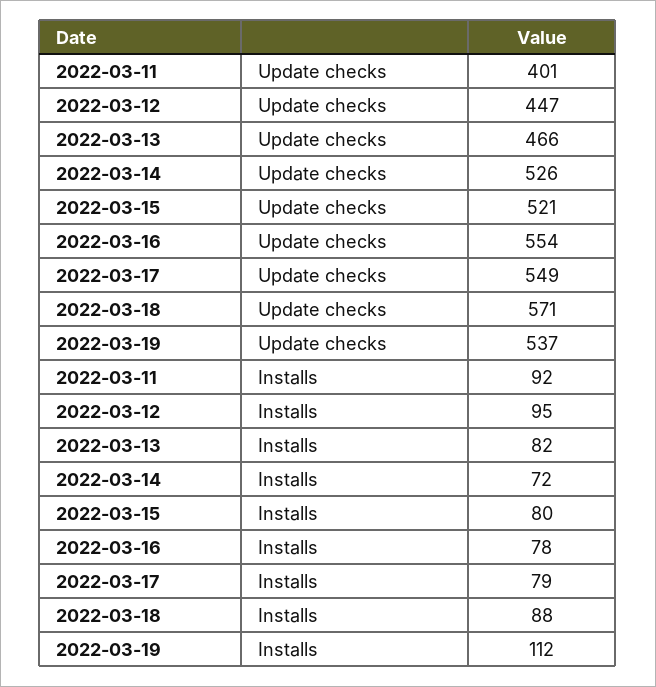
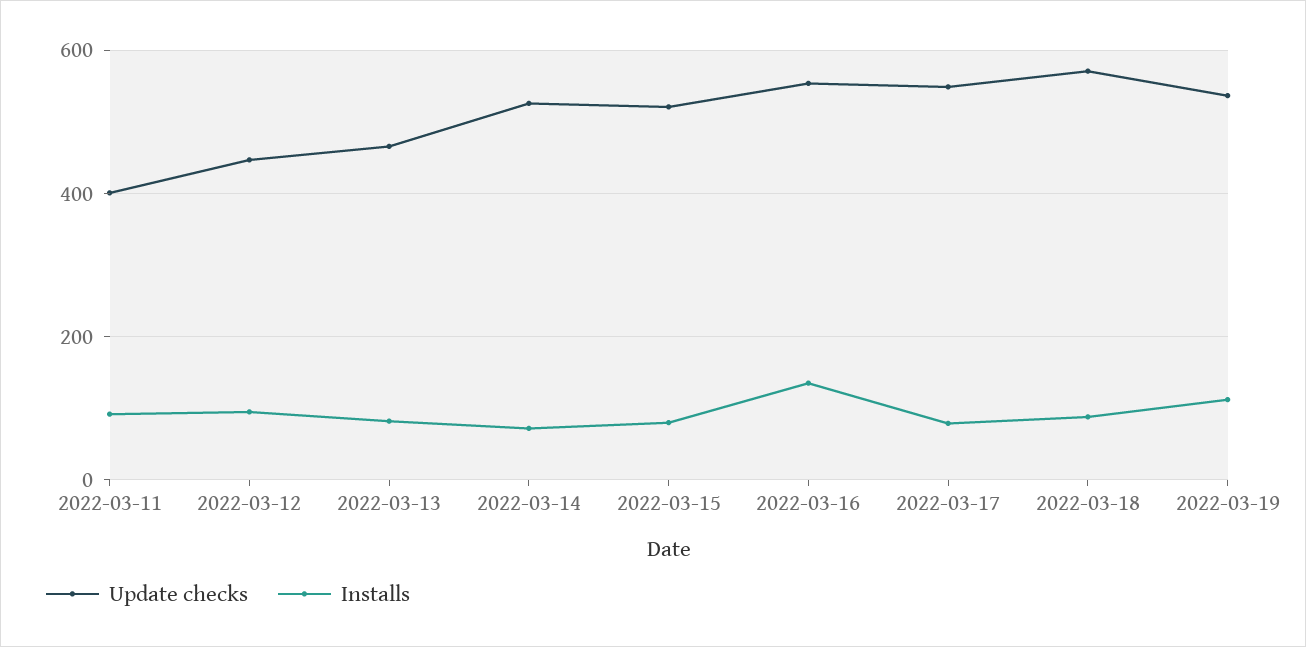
  {
    "Update checks": {
      "2022-03-11": 401,
      "2022-03-12": 447,
      "2022-03-13": 466,
      "2022-03-14": 526,
      "2022-03-15": 521,
      "2022-03-16": 554,
      "2022-03-17": 549,
      "2022-03-18": 571,
      "2022-03-19": 537
    },
    "Installs": {
      "2022-03-11": 92,
      "2022-03-12": 95,
      "2022-03-13": 82,
      "2022-03-14": 72,
      "2022-03-15": 80,
-     "2022-03-16": 78,
+     "2022-03-16": 140,
      "2022-03-17": 79,
      "2022-03-18": 88,
      "2022-03-19": 112
    }
  }

